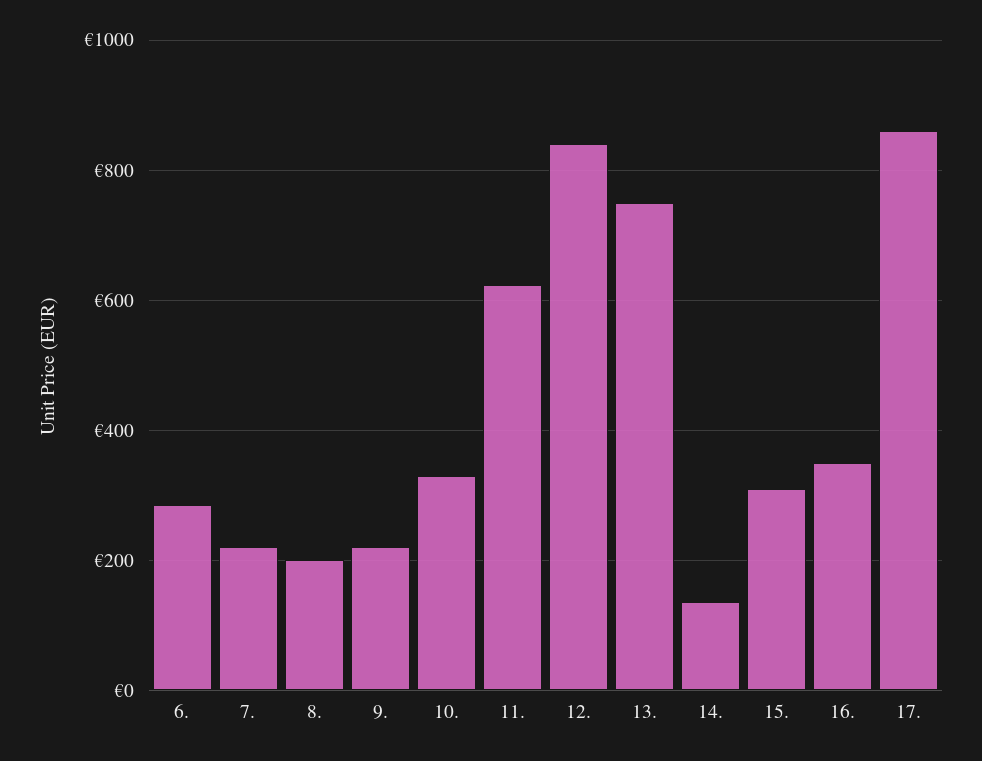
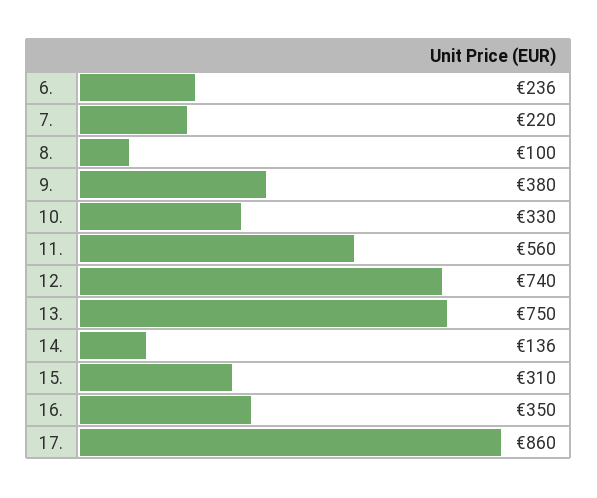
  {
-   "6.": 280,
+   "6.": 236,
    "7.": 220,
-   "8.": 200,
+   "8.": 100,
-   "9.": 220,
+   "9.": 380,
    "10.": 330,
-   "11.": 620,
+   "11.": 560,
-   "12.": 840,
+   "12.": 740,
    "13.": 750,
    "14.": 136,
    "15.": 310,
    "16.": 350,
    "17.": 860
  }

